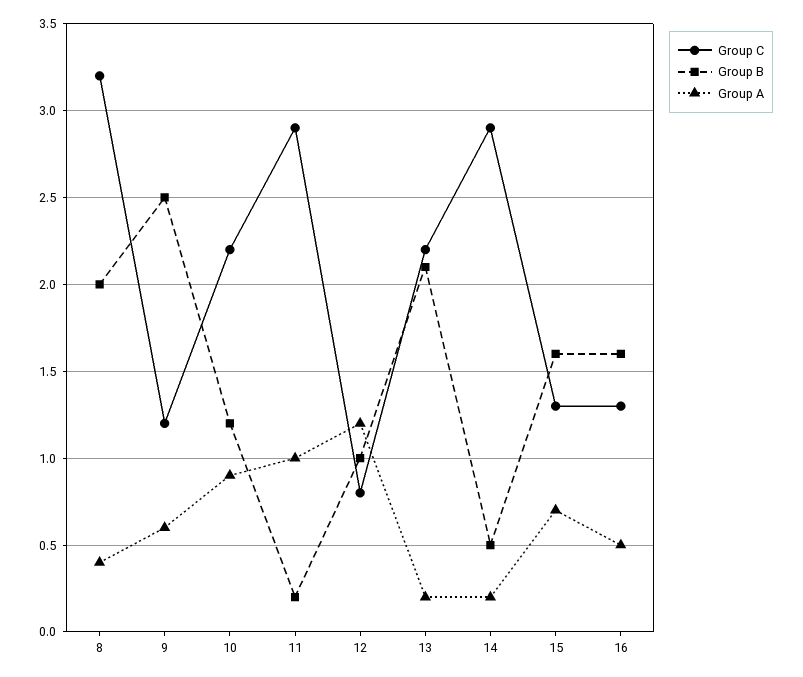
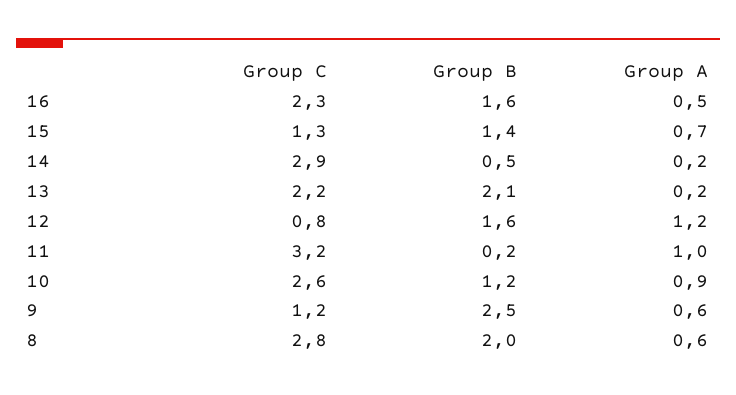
  {
    "Group C": {
-     "8": 3.2,
+     "8": 2.8,
      "9": 1.2,
-     "10": 2.2,
+     "10": 2.6,
-     "11": 2.9,
+     "11": 3.2,
      "12": 0.8,
      "13": 2.2,
      "14": 2.9,
      "15": 1.3,
-     "16": 1.3
+     "16": 2.3
    },
    "Group B": {
      "8": 2,
      "9": 2.5,
      "10": 1.2,
      "11": 0.2,
-     "12": 1,
+     "12": 1.6,
      "13": 2.1,
      "14": 0.5,
-     "15": 1.6,
+     "15": 1.4,
      "16": 1.6
    },
    "Group A": {
-     "8": 0.4,
+     "8": 0.6,
      "9": 0.6,
      "10": 0.9,
      "11": 1,
      "12": 1.2,
      "13": 0.2,
      "14": 0.2,
      "15": 0.7,
      "16": 0.5
    }
  }

